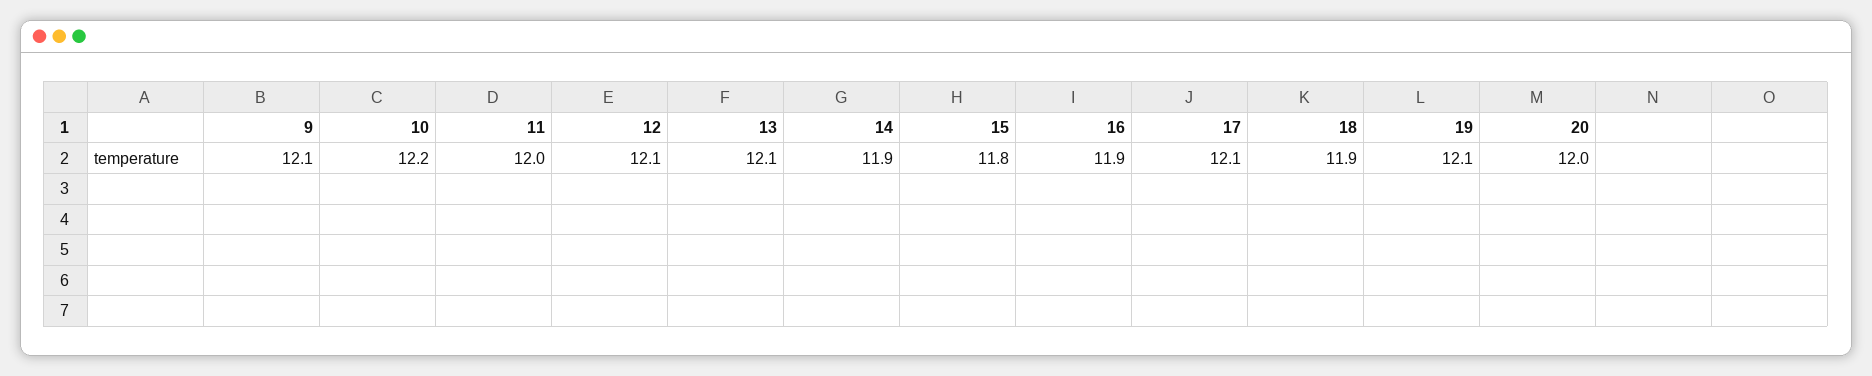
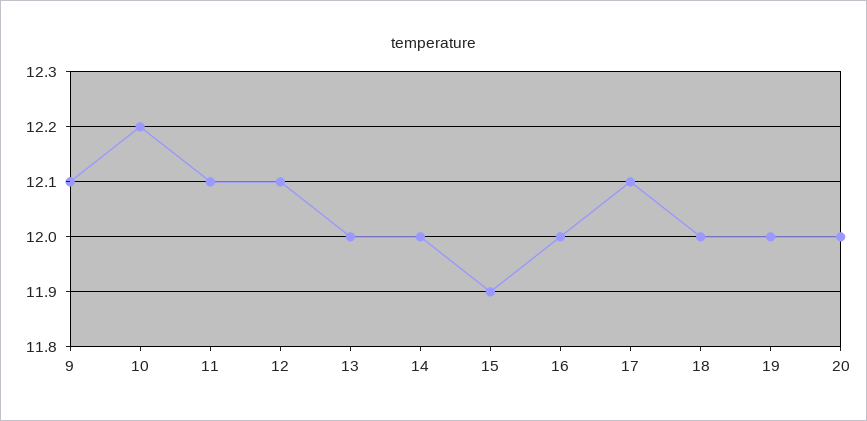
  {
    "9": 12.1,
    "10": 12.2,
-   "11": 12,
+   "11": 12.1,
    "12": 12.1,
-   "13": 12.1,
+   "13": 12,
-   "14": 11.9,
+   "14": 12,
-   "15": 11.8,
+   "15": 11.9,
-   "16": 11.9,
+   "16": 12,
    "17": 12.1,
-   "18": 11.9,
+   "18": 12,
-   "19": 12.1,
+   "19": 12,
    "20": 12
  }

